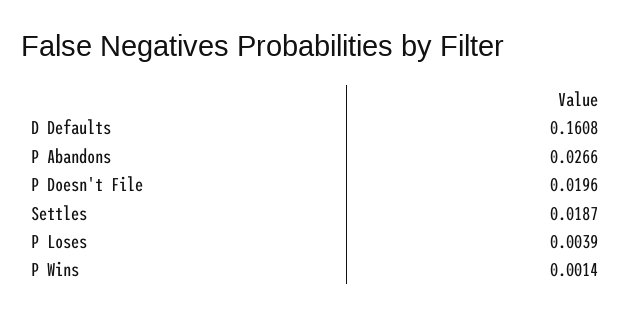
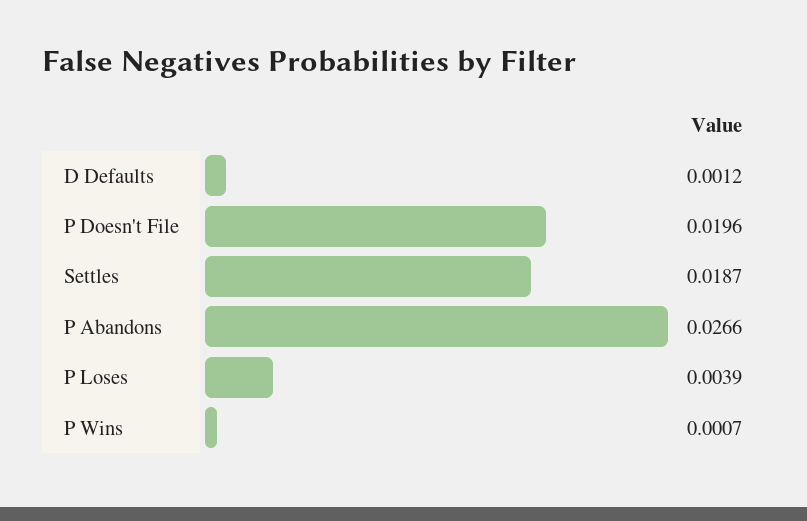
  {
-   "D Defaults": 0.1608,
+   "D Defaults": 0.0012,
    "P Abandons": 0.0266,
    "P Doesn't File": 0.0196,
    "Settles": 0.0187,
    "P Loses": 0.0039,
-   "P Wins": 0.0014
+   "P Wins": 0.0007
  }

